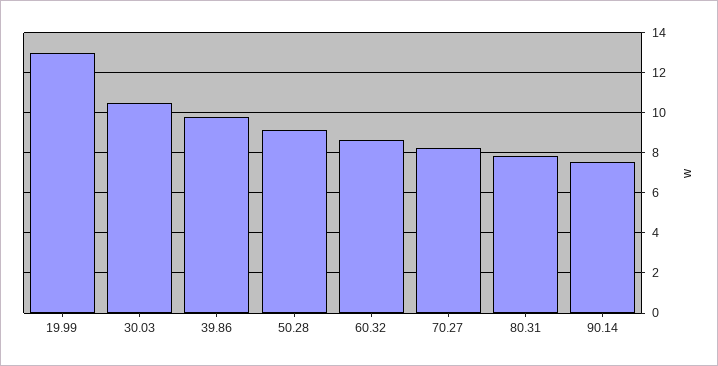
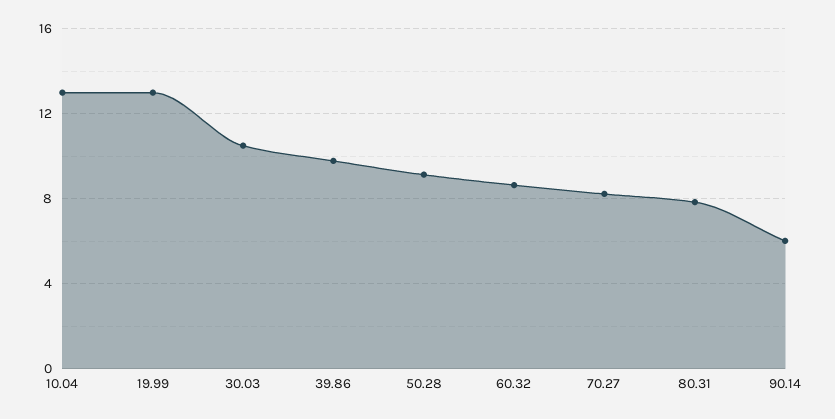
  {
    "19.99": 13,
    "30.03": 10.5,
    "39.86": 10,
    "50.28": 9,
    "60.32": 8.5,
    "70.27": 8,
    "80.31": 8,
-   "90.14": 7.5
+   "90.14": 6,
+   "10.04": 13
  }

